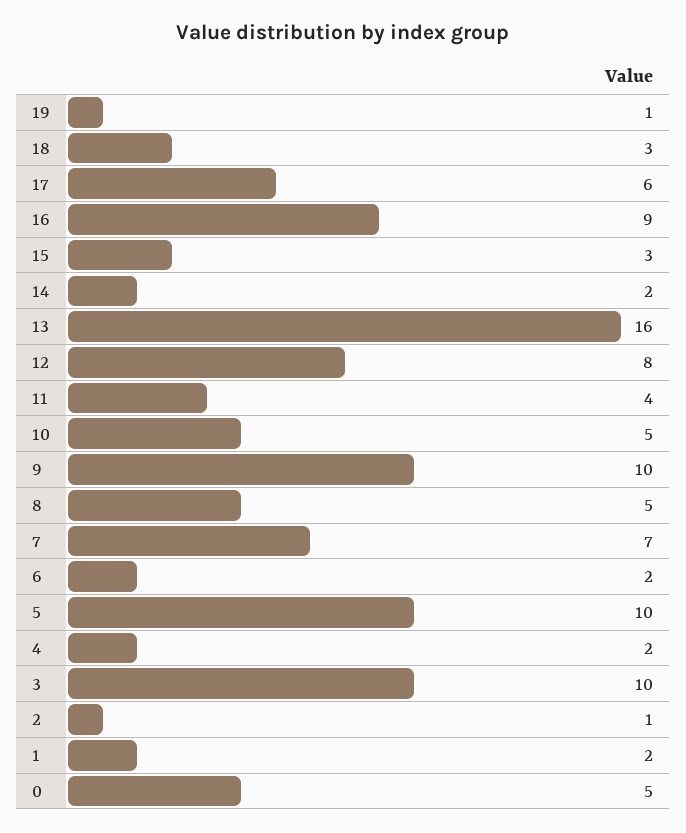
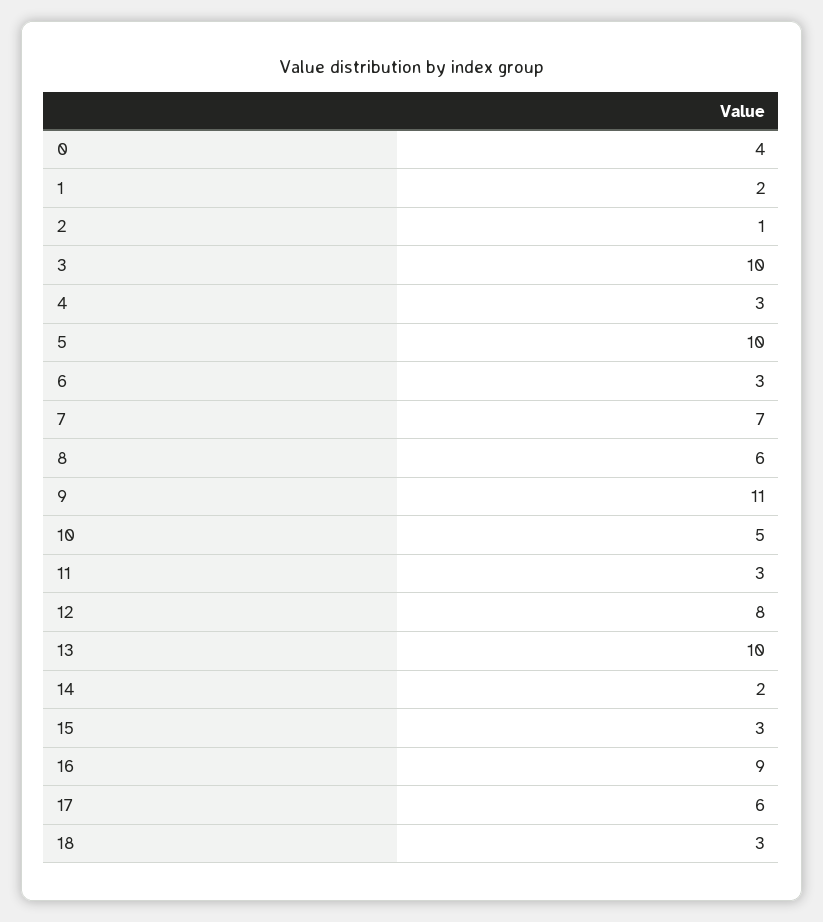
  {
-   "19": 1,
    "18": 3,
    "17": 6,
    "16": 9,
    "15": 3,
    "14": 2,
-   "13": 16,
+   "13": 10,
    "12": 8,
-   "11": 4,
+   "11": 3,
    "10": 5,
-   "9": 10,
+   "9": 11,
-   "8": 5,
+   "8": 6,
    "7": 7,
-   "6": 2,
+   "6": 3,
    "5": 10,
-   "4": 2,
+   "4": 3,
    "3": 10,
    "2": 1,
    "1": 2,
-   "0": 5
+   "0": 4
  }

